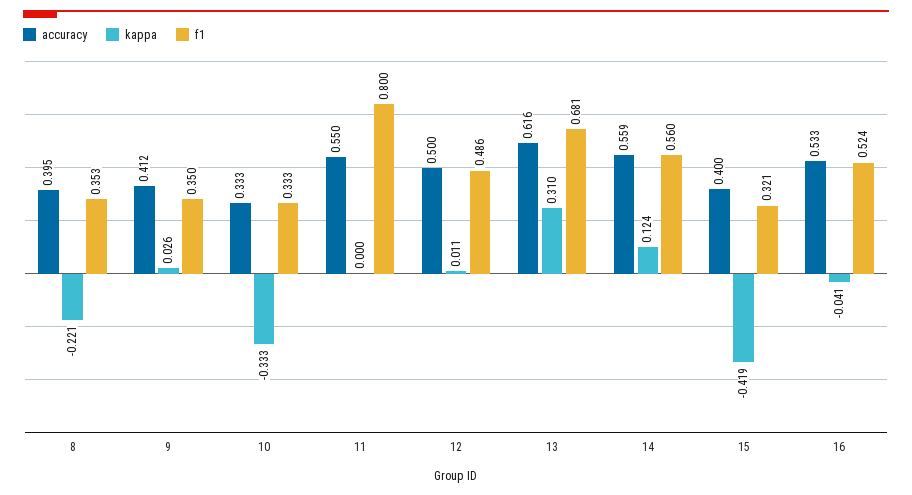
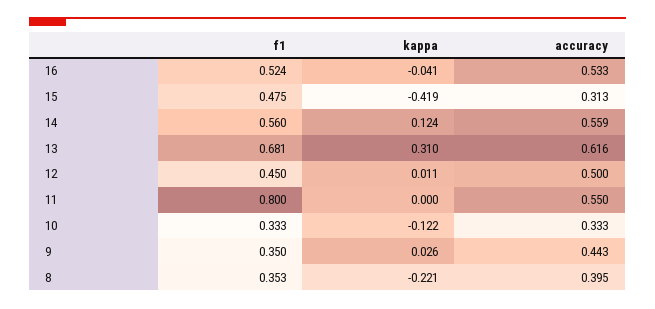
  {
    "accuracy": {
      "8": 0.395,
-     "9": 0.412,
+     "9": 0.443,
      "10": 0.333,
      "11": 0.55,
      "12": 0.5,
      "13": 0.616,
      "14": 0.559,
-     "15": 0.4,
+     "15": 0.313,
      "16": 0.533
    },
    "kappa": {
      "8": -0.221,
      "9": 0.026,
-     "10": -0.333,
+     "10": -0.122,
      "11": 0,
      "12": 0.011,
      "13": 0.31,
      "14": 0.124,
      "15": -0.419,
      "16": -0.041
    },
    "f1": {
      "8": 0.353,
      "9": 0.35,
      "10": 0.333,
      "11": 0.8,
-     "12": 0.486,
+     "12": 0.45,
      "13": 0.681,
      "14": 0.56,
-     "15": 0.321,
+     "15": 0.475,
      "16": 0.524
    }
  }

